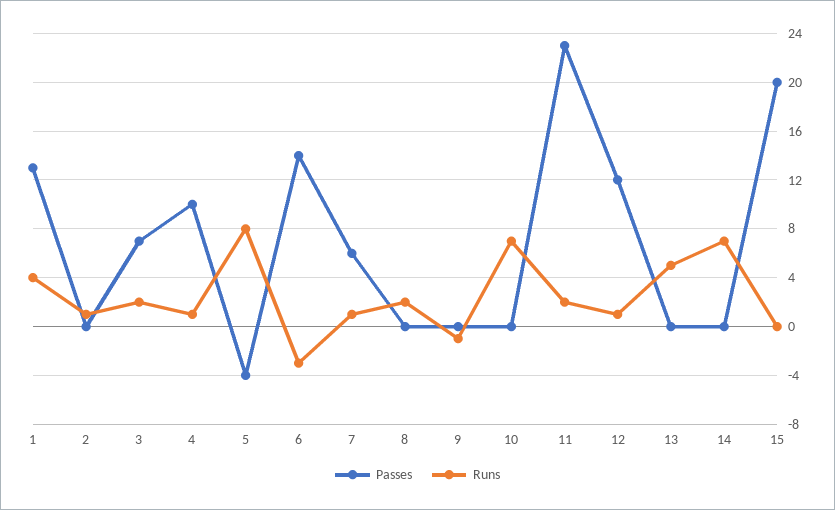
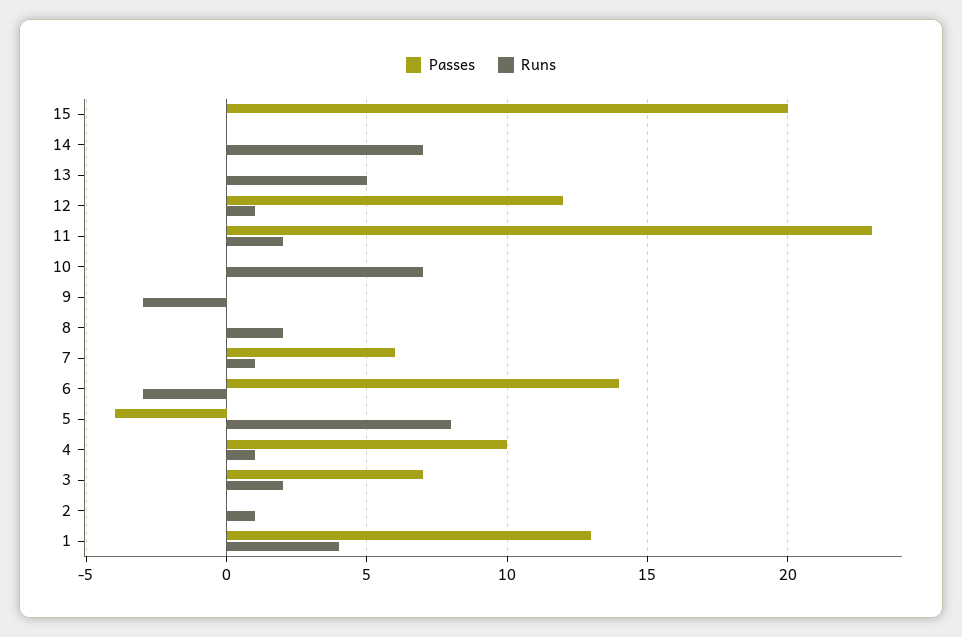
  {
    "Passes": {
      "1": 13,
      "2": 0,
      "3": 7,
      "4": 10,
      "5": -4,
      "6": 14,
      "7": 6,
      "8": 0,
      "9": 0,
      "10": 0,
      "11": 23,
      "12": 12,
      "13": 0,
      "14": 0,
      "15": 20
    },
    "Runs": {
      "1": 4,
      "2": 1,
      "3": 2,
      "4": 1,
      "5": 8,
      "6": -3,
      "7": 1,
      "8": 2,
-     "9": -1,
+     "9": -3,
      "10": 7,
      "11": 2,
      "12": 1,
      "13": 5,
      "14": 7,
      "15": 0
    }
  }

